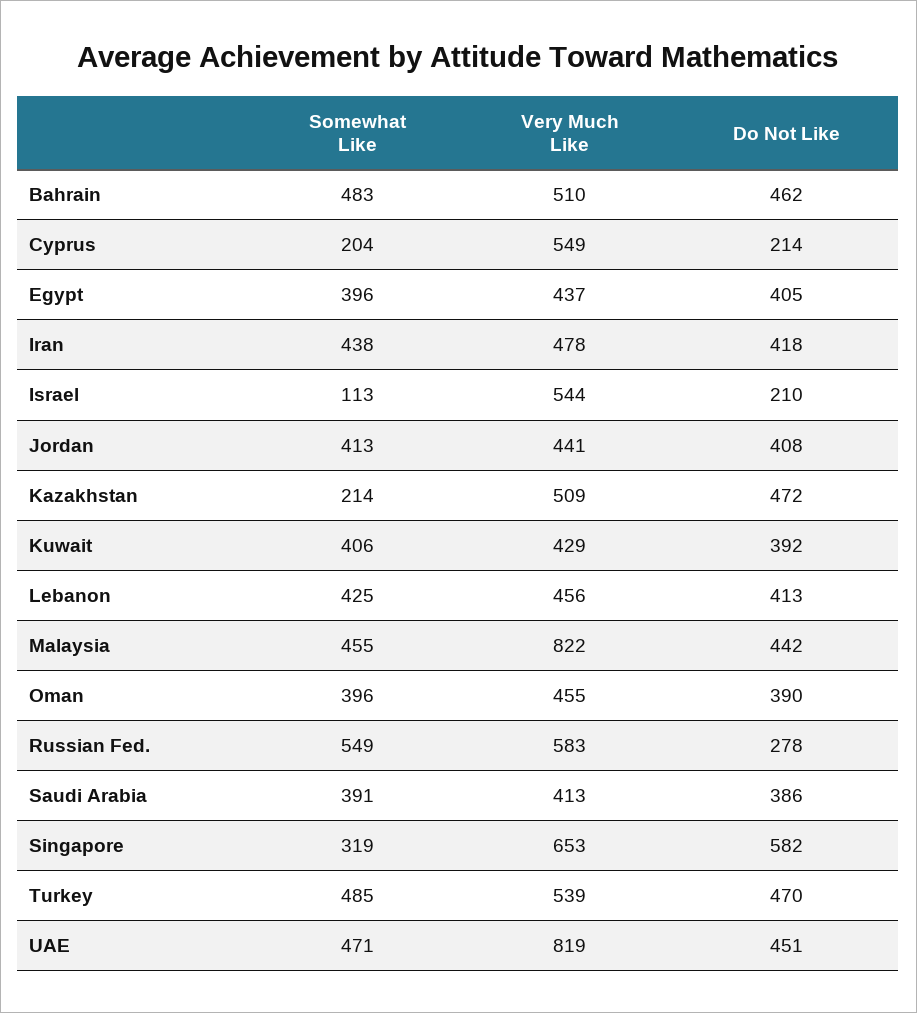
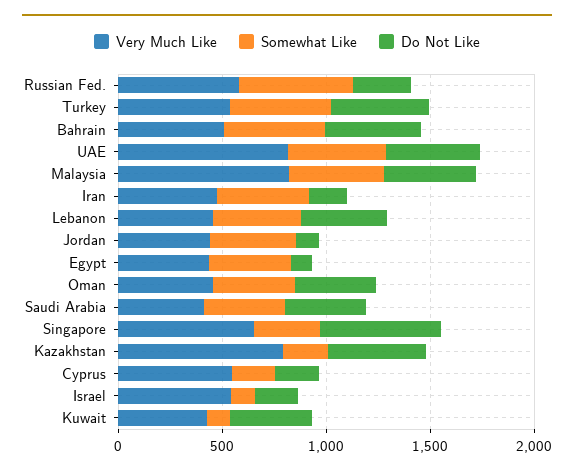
  {
    "Somewhat Like": {
      "Bahrain": 483,
      "Cyprus": 204,
      "Egypt": 396,
      "Iran": 438,
      "Israel": 113,
      "Jordan": 413,
      "Kazakhstan": 214,
-     "Kuwait": 406,
+     "Kuwait": 100,
      "Lebanon": 425,
      "Malaysia": 455,
      "Oman": 396,
      "Russian Fed.": 549,
      "Saudi Arabia": 391,
      "Singapore": 319,
      "Turkey": 485,
      "UAE": 471
    },
    "Very Much Like": {
      "Bahrain": 510,
      "Cyprus": 549,
      "Egypt": 437,
      "Iran": 478,
      "Israel": 544,
      "Jordan": 441,
-     "Kazakhstan": 509,
+     "Kazakhstan": 800,
      "Kuwait": 429,
      "Lebanon": 456,
      "Malaysia": 822,
      "Oman": 455,
      "Russian Fed.": 583,
      "Saudi Arabia": 413,
      "Singapore": 653,
      "Turkey": 539,
      "UAE": 819
    },
    "Do Not Like": {
      "Bahrain": 462,
      "Cyprus": 214,
-     "Egypt": 405,
+     "Egypt": 100,
-     "Iran": 418,
+     "Iran": 200,
      "Israel": 210,
-     "Jordan": 408,
+     "Jordan": 100,
      "Kazakhstan": 472,
      "Kuwait": 392,
      "Lebanon": 413,
      "Malaysia": 442,
      "Oman": 390,
      "Russian Fed.": 278,
      "Saudi Arabia": 386,
      "Singapore": 582,
      "Turkey": 470,
      "UAE": 451
    }
  }

